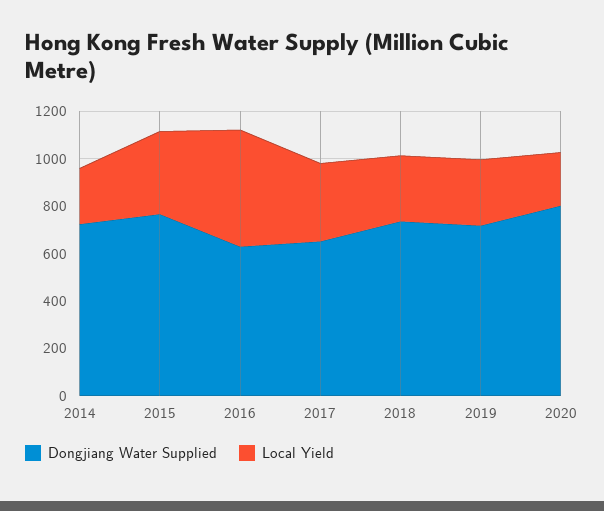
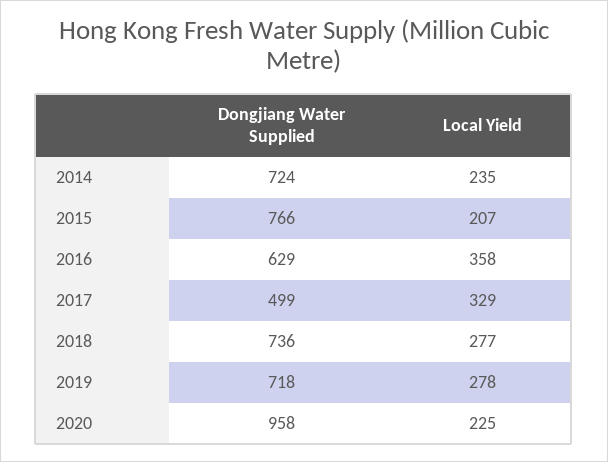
  {
    "Dongjiang Water Supplied": {
      "2014": 724,
      "2015": 766,
      "2016": 629,
-     "2017": 650,
+     "2017": 499,
      "2018": 736,
      "2019": 718,
-     "2020": 800
+     "2020": 958
    },
    "Local Yield": {
      "2014": 235,
-     "2015": 350,
+     "2015": 207,
-     "2016": 500,
+     "2016": 358,
      "2017": 329,
      "2018": 277,
      "2019": 278,
      "2020": 225
    }
  }

